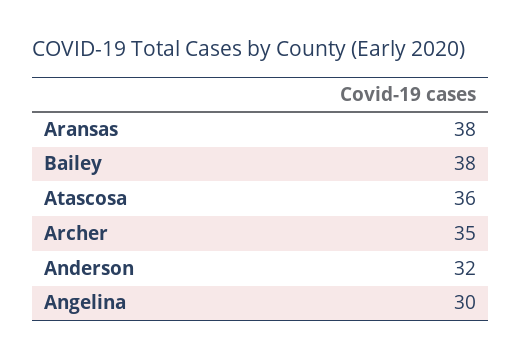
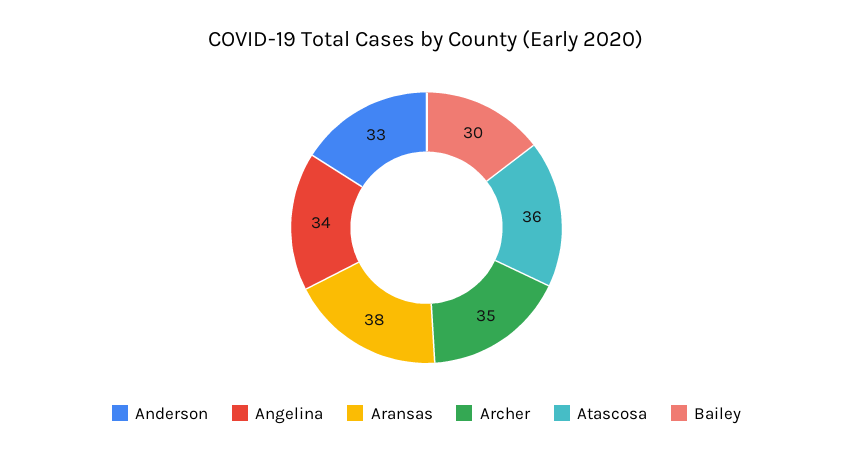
  {
    "Aransas": 38,
-   "Bailey": 38,
+   "Bailey": 30,
    "Atascosa": 36,
    "Archer": 35,
-   "Anderson": 32,
+   "Anderson": 33,
-   "Angelina": 30
+   "Angelina": 34
  }

